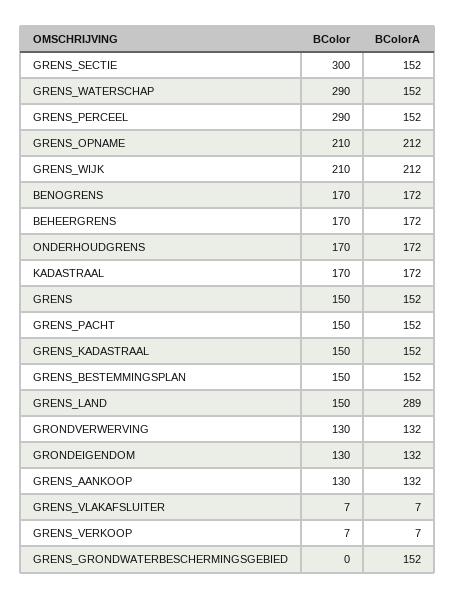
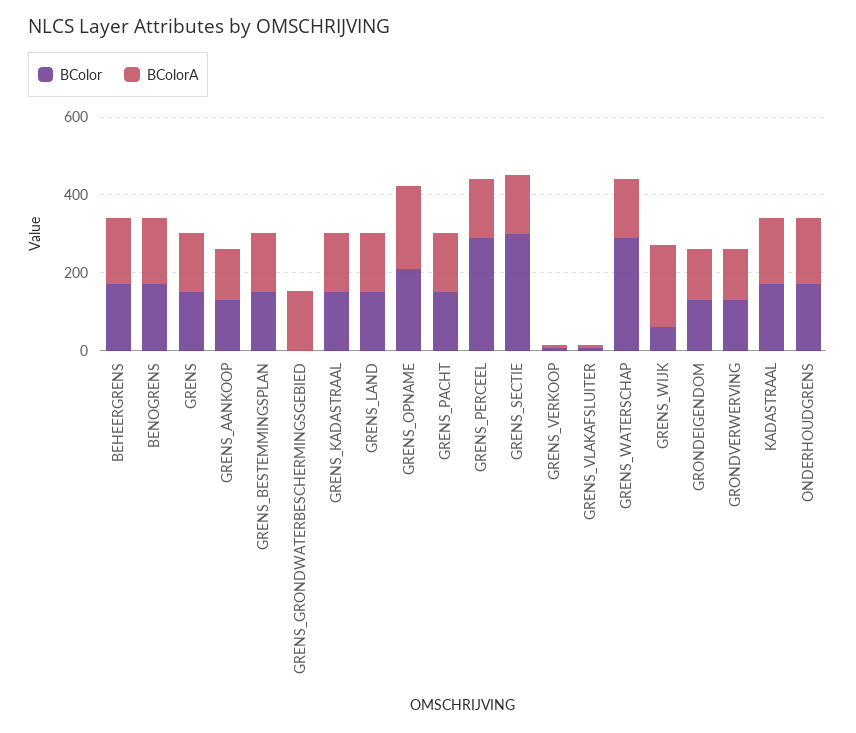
  {
    "BColor": {
      "GRENS_SECTIE": 300,
      "GRENS_WATERSCHAP": 290,
      "GRENS_PERCEEL": 290,
      "GRENS_OPNAME": 210,
-     "GRENS_WIJK": 210,
+     "GRENS_WIJK": 50,
      "BENOGRENS": 170,
      "BEHEERGRENS": 170,
      "ONDERHOUDGRENS": 170,
      "KADASTRAAL": 170,
      "GRENS": 150,
      "GRENS_PACHT": 150,
      "GRENS_KADASTRAAL": 150,
      "GRENS_BESTEMMINGSPLAN": 150,
      "GRENS_LAND": 150,
      "GRONDVERWERVING": 130,
      "GRONDEIGENDOM": 130,
      "GRENS_AANKOOP": 130,
      "GRENS_VLAKAFSLUITER": 7,
      "GRENS_VERKOOP": 7,
      "GRENS_GRONDWATERBESCHERMINGSGEBIED": 0
    },
    "BColorA": {
      "GRENS_SECTIE": 152,
      "GRENS_WATERSCHAP": 152,
      "GRENS_PERCEEL": 152,
      "GRENS_OPNAME": 212,
      "GRENS_WIJK": 212,
      "BENOGRENS": 172,
      "BEHEERGRENS": 172,
      "ONDERHOUDGRENS": 172,
      "KADASTRAAL": 172,
      "GRENS": 152,
      "GRENS_PACHT": 152,
      "GRENS_KADASTRAAL": 152,
      "GRENS_BESTEMMINGSPLAN": 152,
-     "GRENS_LAND": 289,
+     "GRENS_LAND": 150,
      "GRONDVERWERVING": 132,
      "GRONDEIGENDOM": 132,
      "GRENS_AANKOOP": 132,
      "GRENS_VLAKAFSLUITER": 7,
      "GRENS_VERKOOP": 7,
      "GRENS_GRONDWATERBESCHERMINGSGEBIED": 152
    }
  }

